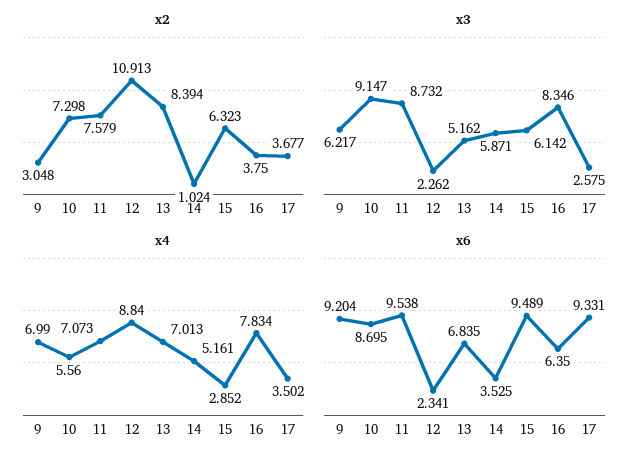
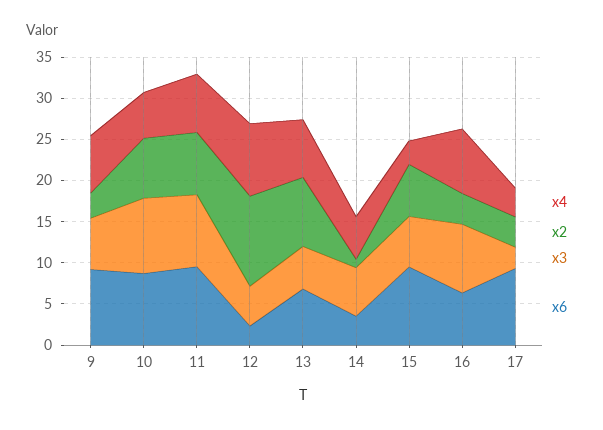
  {
    "x2": {
      "9": 3.048,
      "10": 7.298,
      "11": 7.579,
      "12": 10.913,
      "13": 8.394,
      "14": 1.024,
      "15": 6.323,
      "16": 3.75,
      "17": 3.677
    },
    "x3": {
      "9": 6.217,
      "10": 9.147,
      "11": 8.732,
-     "12": 2.262,
+     "12": 5,
      "13": 5.162,
      "14": 5.871,
      "15": 6.142,
      "16": 8.346,
      "17": 2.575
    },
    "x4": {
      "9": 6.99,
      "10": 5.56,
      "11": 7.073,
      "12": 8.84,
      "13": 7.013,
      "14": 5.161,
      "15": 2.852,
      "16": 7.834,
      "17": 3.502
    },
    "x6": {
      "9": 9.204,
      "10": 8.695,
      "11": 9.538,
      "12": 2.341,
      "13": 6.835,
      "14": 3.525,
      "15": 9.489,
      "16": 6.35,
      "17": 9.331
    }
  }

